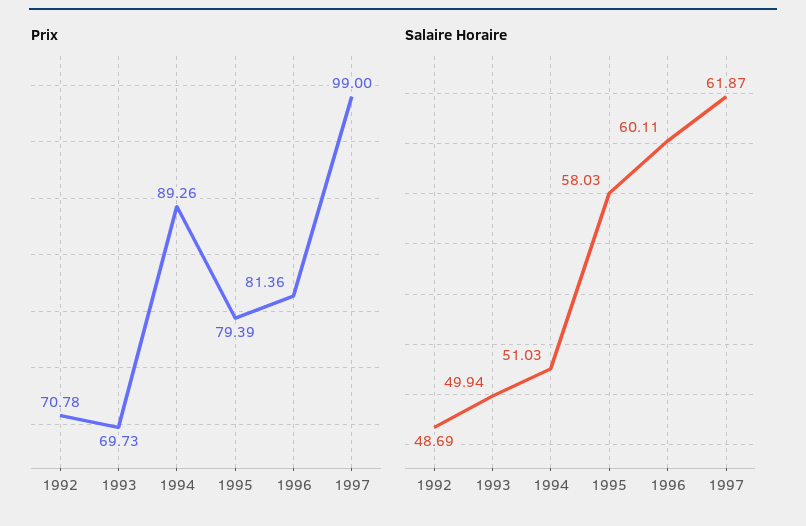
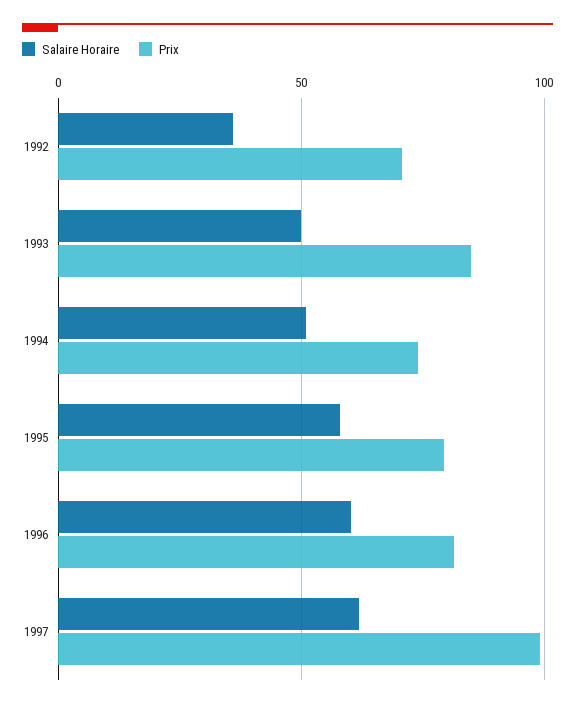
  {
    "Prix": {
      "1992": 70.78,
-     "1993": 69.73,
+     "1993": 85,
-     "1994": 89.26,
+     "1994": 75,
      "1995": 79.39,
      "1996": 81.36,
      "1997": 99
    },
    "Salaire Horaire": {
-     "1992": 48.69,
+     "1992": 35,
      "1993": 49.94,
      "1994": 51.03,
      "1995": 58.03,
      "1996": 60.11,
      "1997": 61.87
    }
  }

